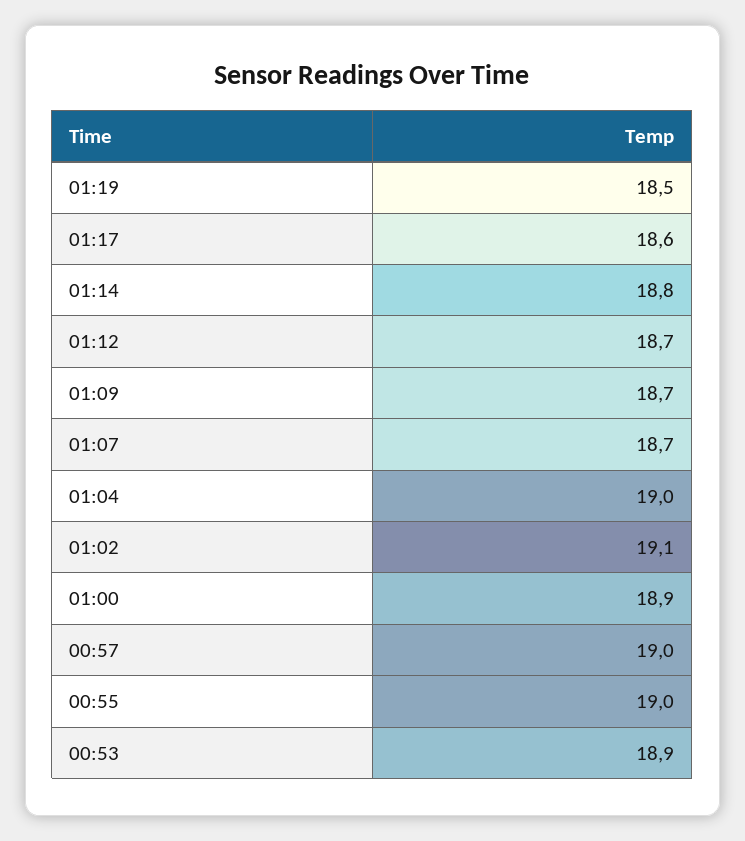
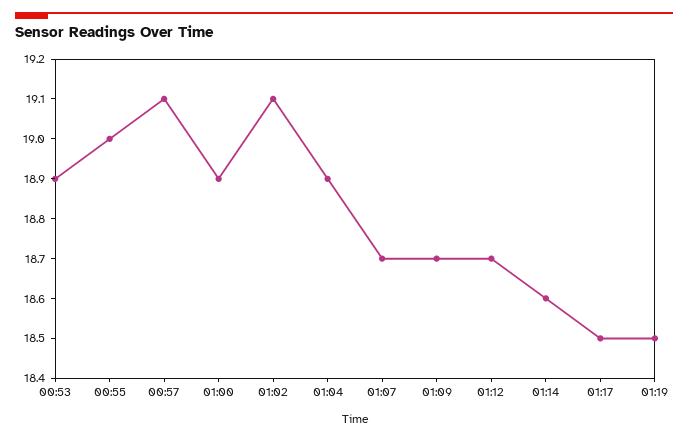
  {
    "01:19": 18.5,
-   "01:17": 18.6,
+   "01:17": 18.5,
-   "01:14": 18.8,
+   "01:14": 18.6,
    "01:12": 18.7,
    "01:09": 18.7,
    "01:07": 18.7,
-   "01:04": 19,
+   "01:04": 18.9,
    "01:02": 19.1,
    "01:00": 18.9,
-   "00:57": 19,
+   "00:57": 19.1,
    "00:55": 19,
    "00:53": 18.9
  }

